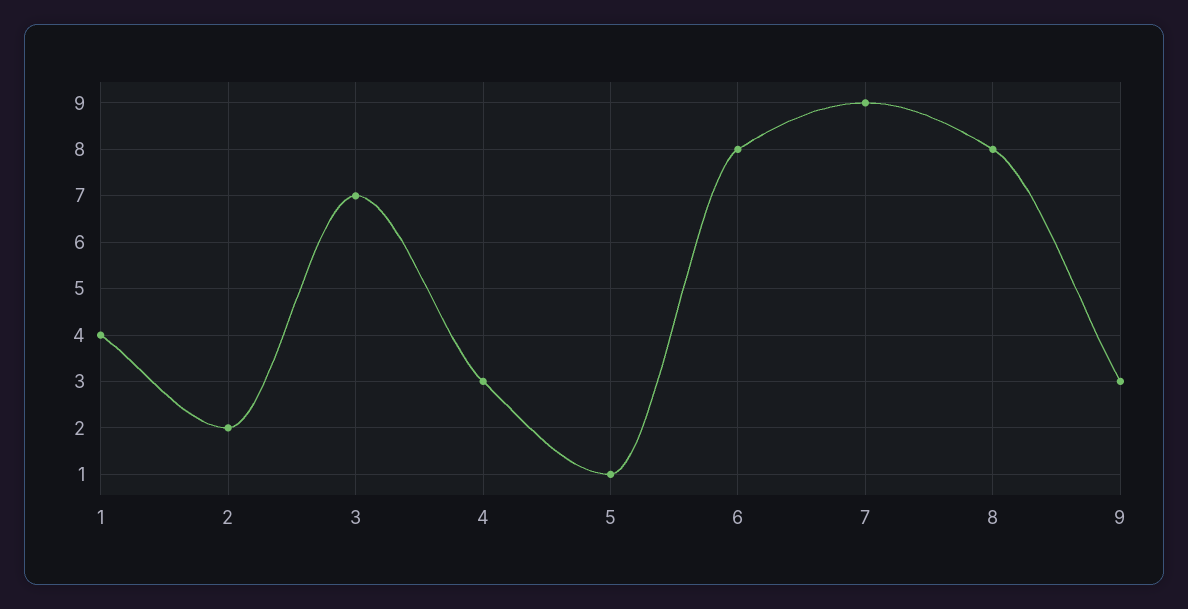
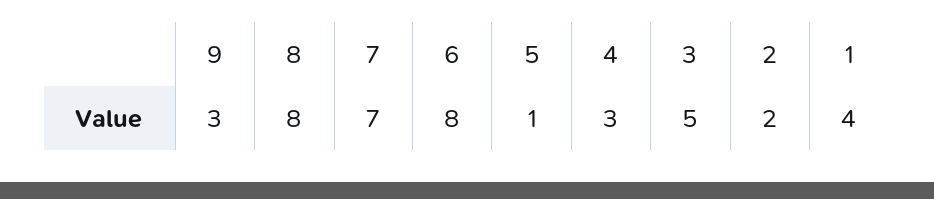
  {
    "1": 4,
    "2": 2,
-   "3": 7,
+   "3": 5,
    "4": 3,
    "5": 1,
    "6": 8,
-   "7": 9,
+   "7": 7,
    "8": 8,
    "9": 3
  }

